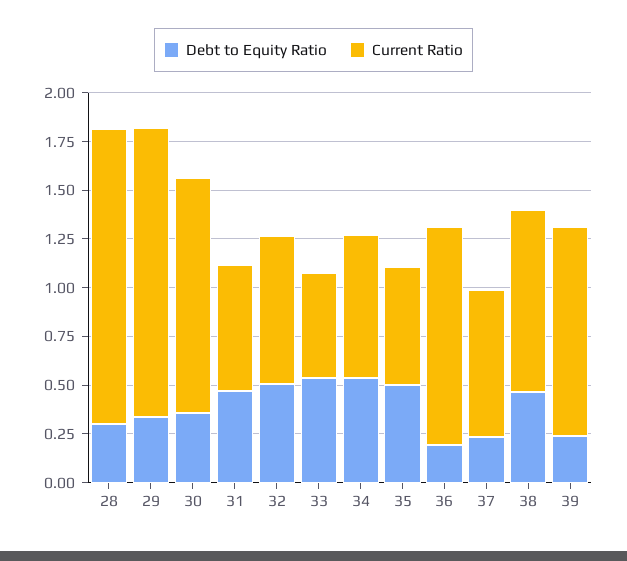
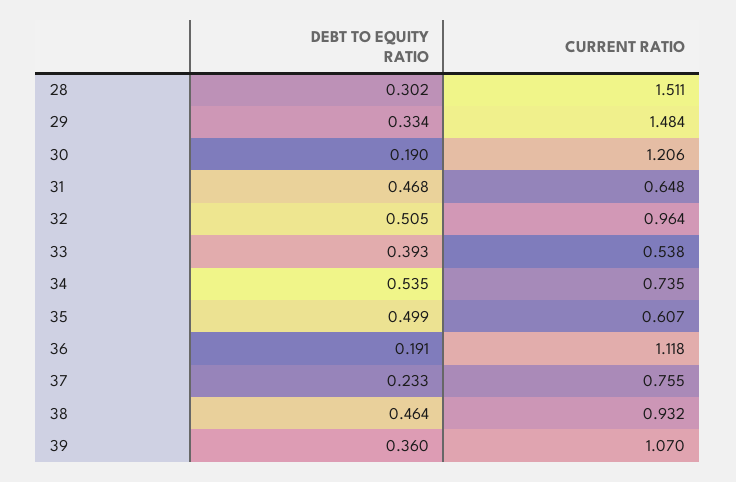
  {
    "Debt to Equity Ratio": {
      "28": 0.302,
      "29": 0.334,
-     "30": 0.35,
+     "30": 0.19,
      "31": 0.468,
      "32": 0.505,
-     "33": 0.55,
+     "33": 0.393,
      "34": 0.535,
      "35": 0.499,
      "36": 0.191,
      "37": 0.233,
      "38": 0.464,
-     "39": 0.25
+     "39": 0.36
    },
    "Current Ratio": {
      "28": 1.511,
      "29": 1.484,
      "30": 1.206,
      "31": 0.648,
-     "32": 0.75,
+     "32": 0.964,
      "33": 0.538,
      "34": 0.735,
      "35": 0.607,
      "36": 1.118,
      "37": 0.755,
      "38": 0.932,
      "39": 1.07
    }
  }

